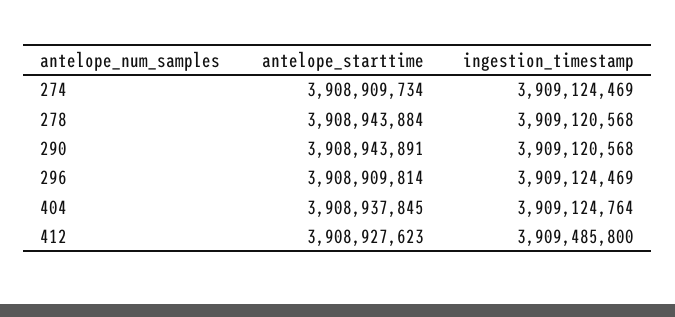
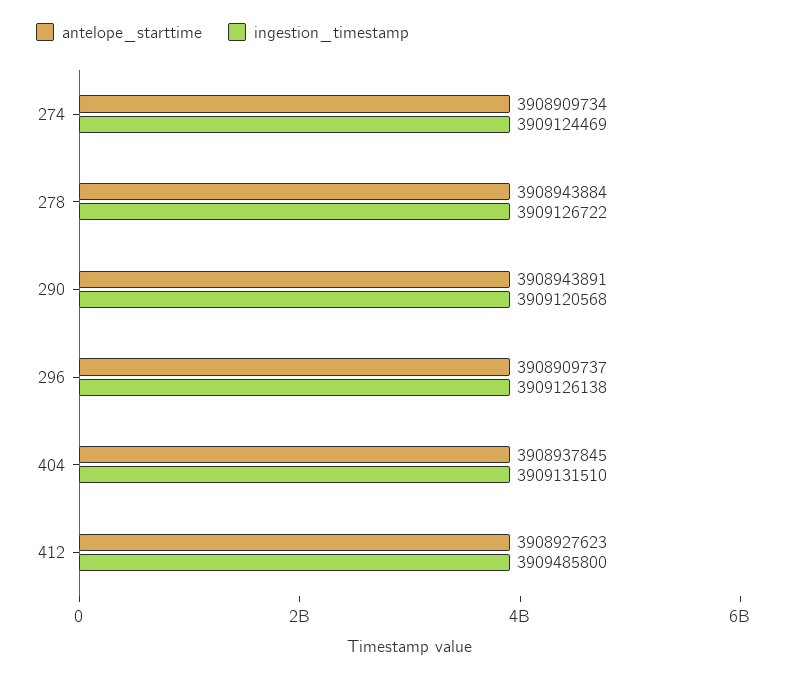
  {
    "antelope_starttime": {
      "274": 3908909734,
      "278": 3908943884,
      "290": 3908943891,
-     "296": 3908909814,
+     "296": 3908909737,
      "404": 3908937845,
      "412": 3908927623
    },
    "ingestion_timestamp": {
      "274": 3909124469,
-     "278": 3909120568,
+     "278": 3909126722,
      "290": 3909120568,
-     "296": 3909124469,
+     "296": 3909126138,
-     "404": 3909124764,
+     "404": 3909131510,
      "412": 3909485800
    }
  }

